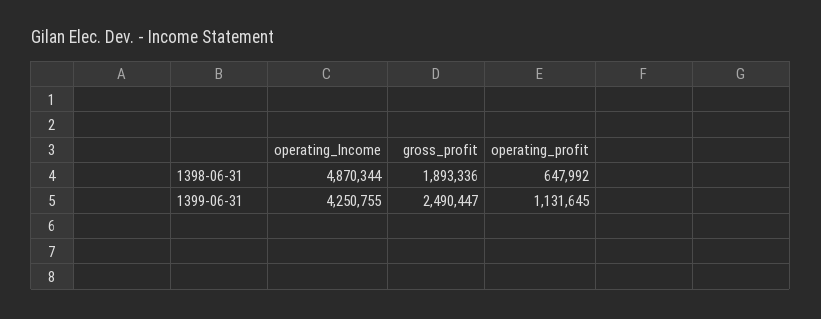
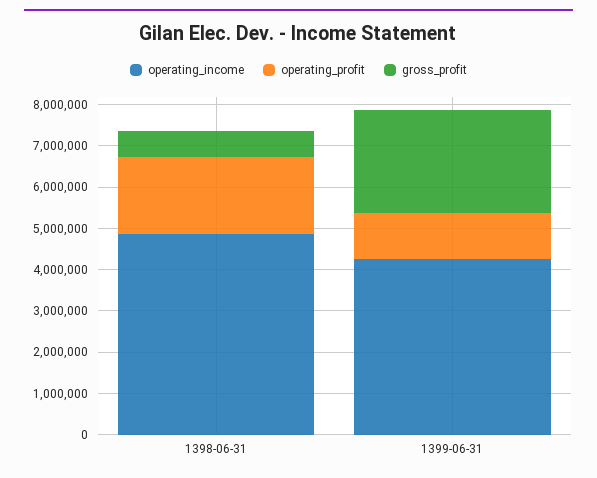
  {
    "operating_Income": {
      "1398-06-31": 4870344,
      "1399-06-31": 4250755
    },
    "gross_profit": {
-     "1398-06-31": 1893336,
+     "1398-06-31": 600000,
      "1399-06-31": 2490447
    },
    "operating_profit": {
-     "1398-06-31": 647992,
+     "1398-06-31": 1800000,
      "1399-06-31": 1131645
    }
  }

